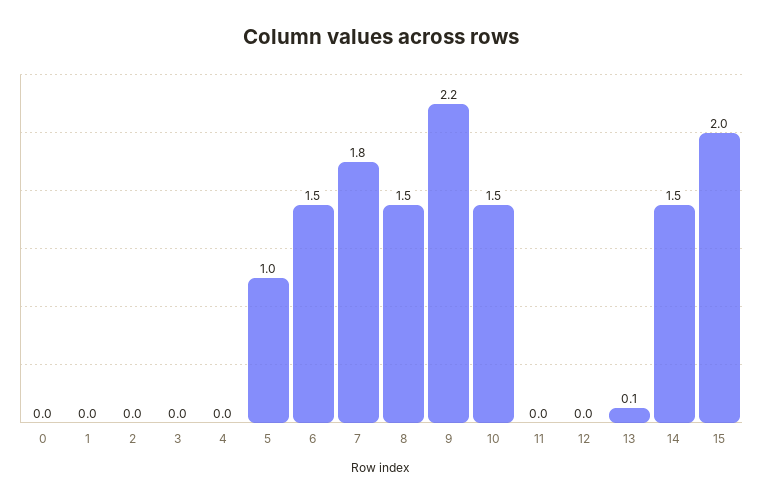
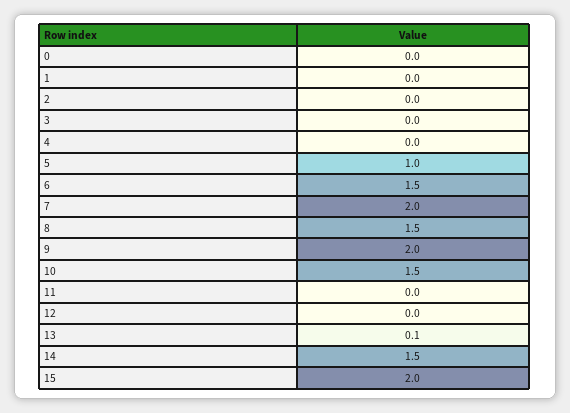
  {
    "0": 0,
    "1": 0,
    "2": 0,
    "3": 0,
    "4": 0,
    "5": 1,
    "6": 1.5,
-   "7": 1.8,
+   "7": 2,
    "8": 1.5,
-   "9": 2.2,
+   "9": 2,
    "10": 1.5,
    "11": 0,
    "12": 0,
    "13": 0.1,
    "14": 1.5,
    "15": 2
  }

